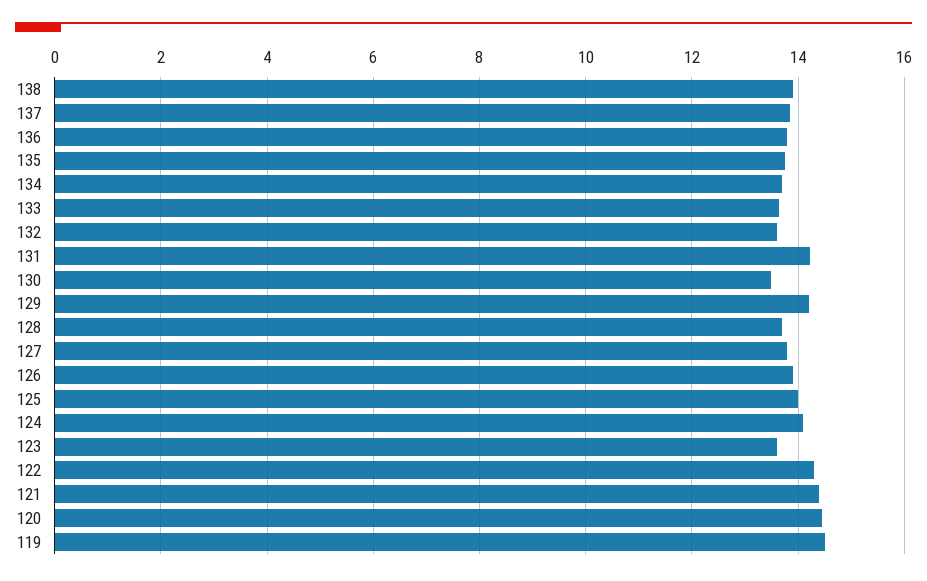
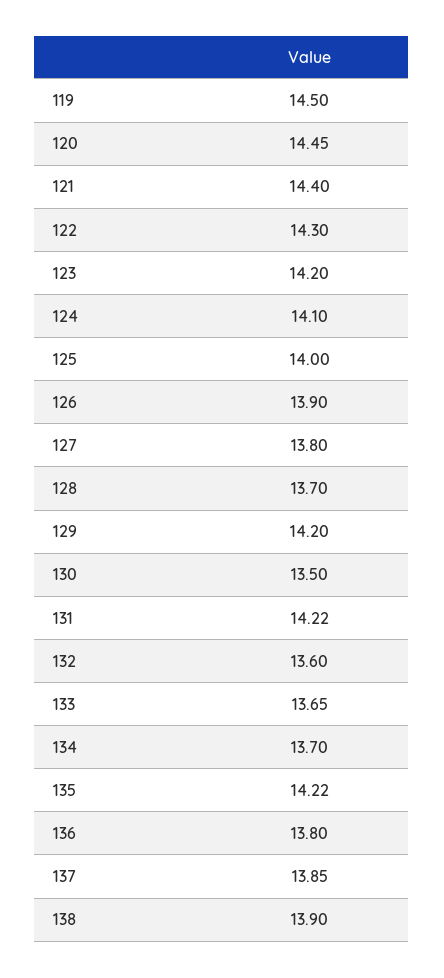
  {
    "138": 13.9,
    "137": 13.85,
    "136": 13.8,
-   "135": 13.8,
+   "135": 14.22,
    "134": 13.7,
    "133": 13.65,
    "132": 13.6,
    "131": 14.22,
    "130": 13.5,
    "129": 14.2,
    "128": 13.7,
    "127": 13.8,
    "126": 13.9,
    "125": 14,
    "124": 14.1,
-   "123": 13.6,
+   "123": 14.2,
    "122": 14.3,
    "121": 14.4,
    "120": 14.45,
    "119": 14.5
  }

